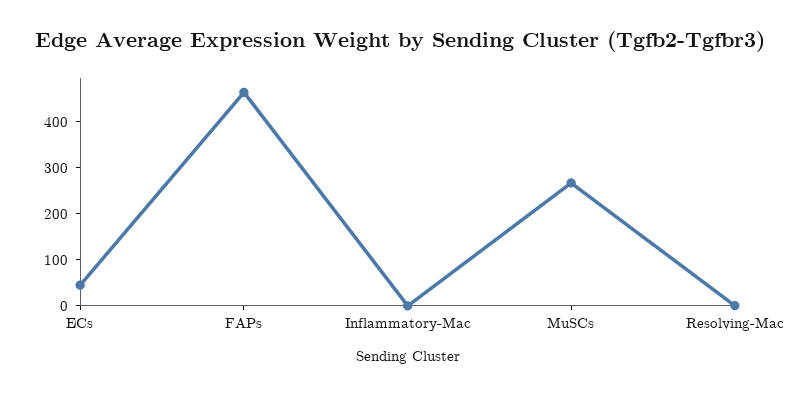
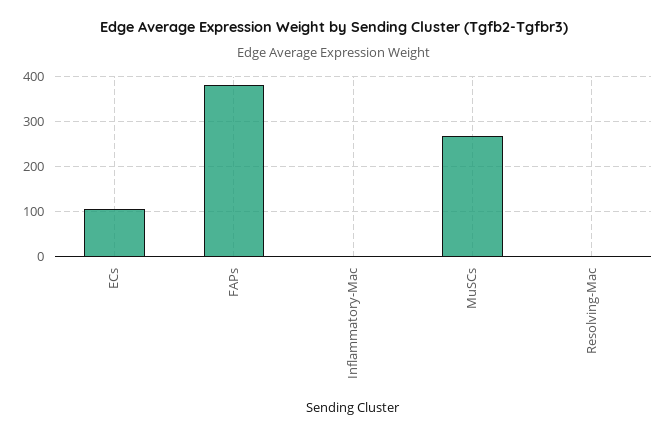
  {
-   "ECs": 40,
+   "ECs": 100,
-   "FAPs": 460,
+   "FAPs": 380,
    "Inflammatory-Mac": 0,
    "MuSCs": 260,
    "Resolving-Mac": 0
  }

